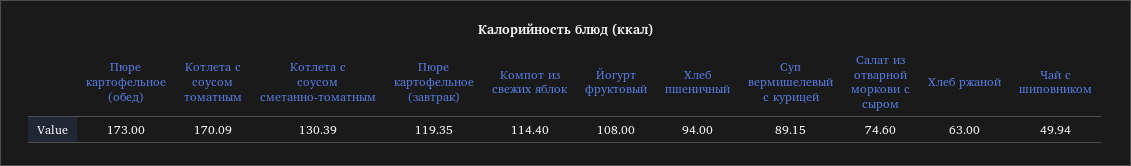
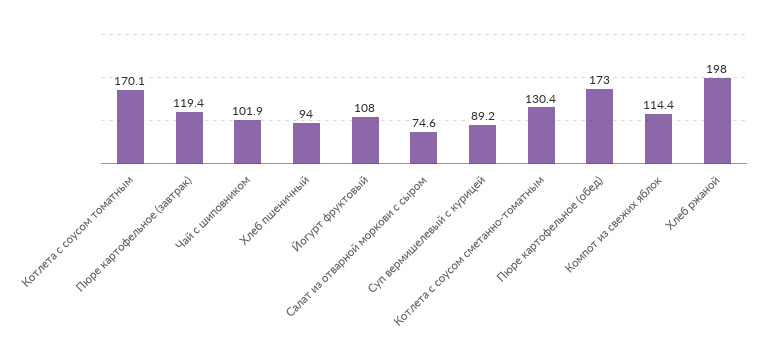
  {
    "Пюре картофельное (обед)": 173,
    "Котлета с соусом томатным": 170.09,
    "Котлета с соусом сметанно-томатным": 130.39,
    "Пюре картофельное (завтрак)": 119.35,
    "Компот из свежих яблок": 114.4,
    "Йогурт фруктовый": 108,
    "Хлеб пшеничный": 94,
    "Суп вермишелевый с курицей": 89.15,
    "Салат из отварной моркови с сыром": 74.6,
-   "Хлеб ржаной": 63,
+   "Хлеб ржаной": 198,
-   "Чай с шиповником": 49.94
+   "Чай с шиповником": 101.9
  }

